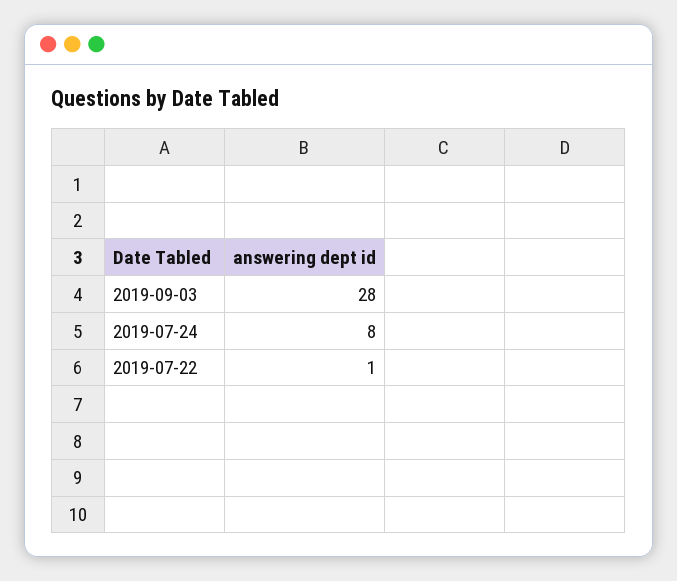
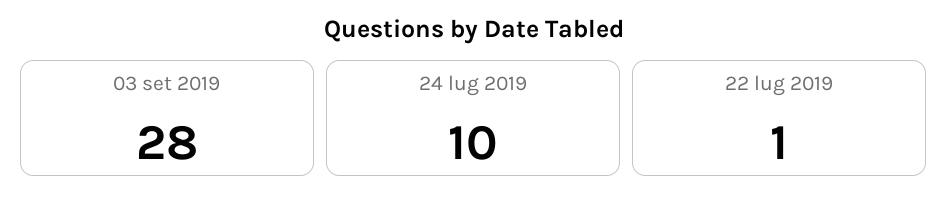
  {
    "2019-09-03": 28,
-   "2019-07-24": 8,
+   "2019-07-24": 10,
    "2019-07-22": 1
  }

